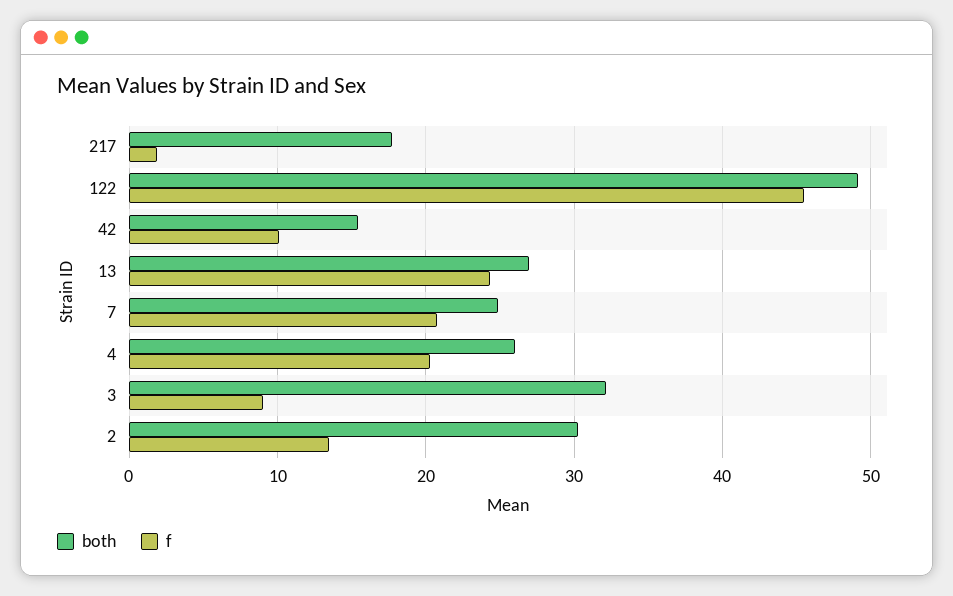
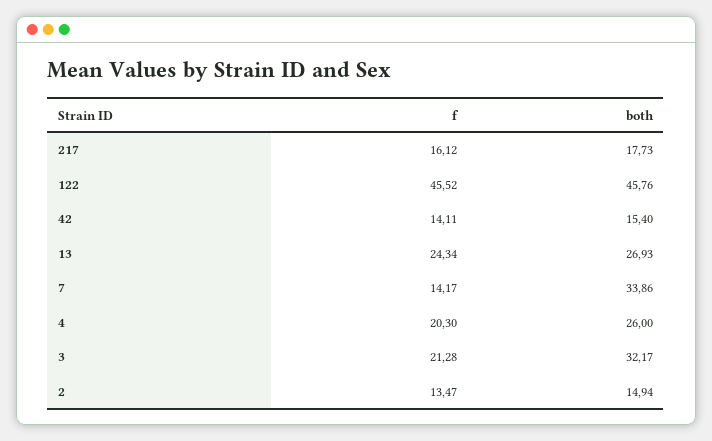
  {
    "both": {
      "217": 17.73,
-     "122": 49,
+     "122": 45.76,
      "42": 15.4,
      "13": 26.93,
-     "7": 25,
+     "7": 33.86,
      "4": 26,
      "3": 32.17,
-     "2": 30
+     "2": 14.94
    },
    "f": {
-     "217": 2,
+     "217": 16.12,
      "122": 45.52,
-     "42": 10,
+     "42": 14.11,
      "13": 24.34,
-     "7": 21,
+     "7": 14.17,
      "4": 20.3,
-     "3": 9,
+     "3": 21.28,
      "2": 13.47
    }
  }

